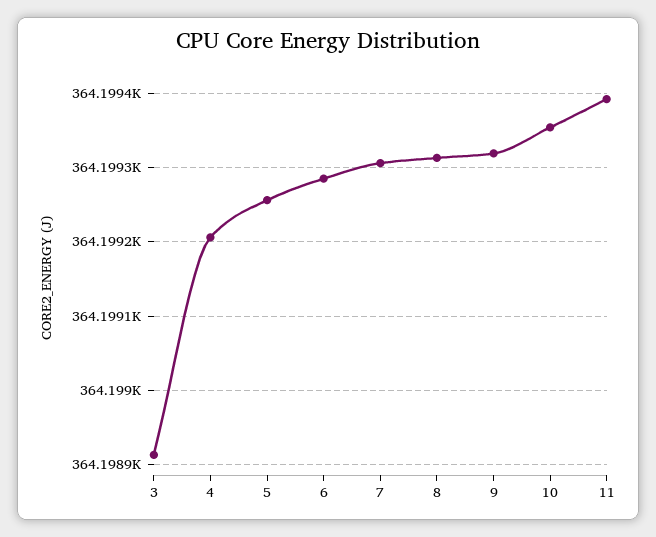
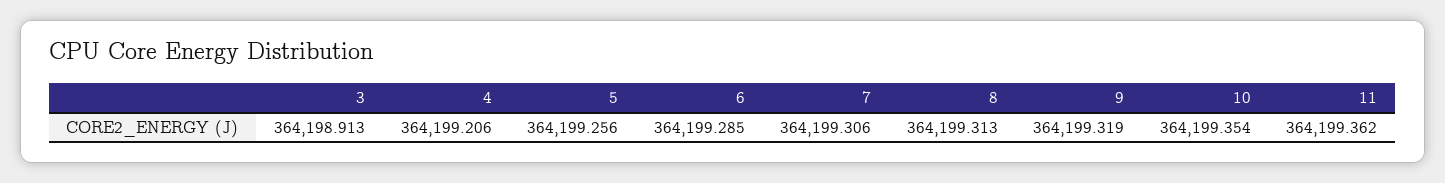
  {
    "3": 364198.913,
    "4": 364199.206,
    "5": 364199.256,
    "6": 364199.285,
    "7": 364199.306,
    "8": 364199.313,
    "9": 364199.319,
    "10": 364199.354,
-   "11": 364199.39
+   "11": 364199.362
  }

